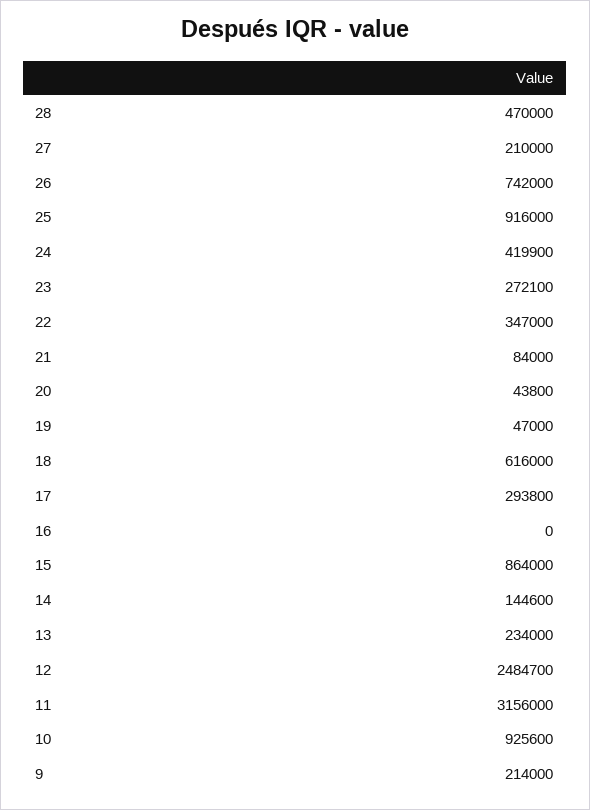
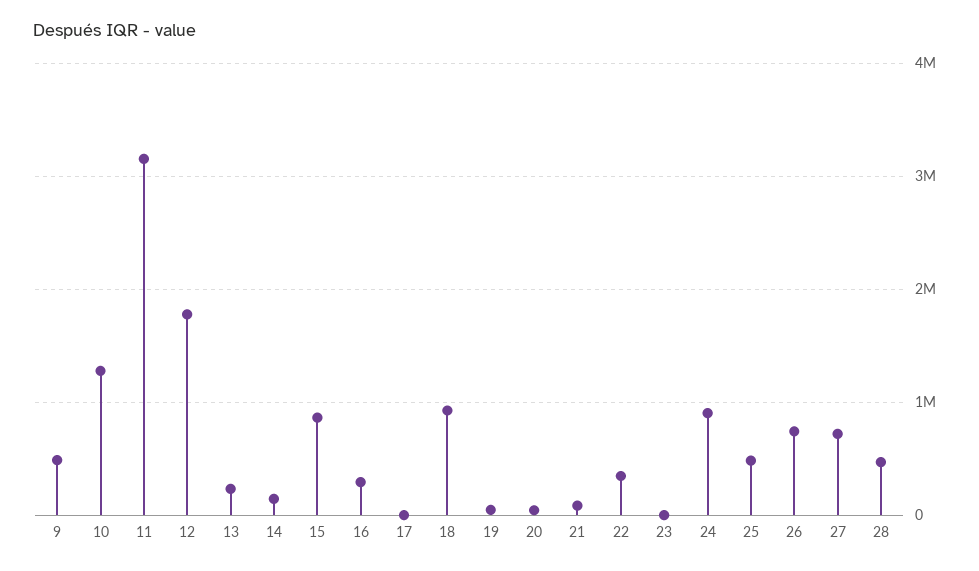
  {
    "28": 470000,
-   "27": 210000,
+   "27": 700000,
    "26": 742000,
-   "25": 916000,
+   "25": 500000,
-   "24": 419900,
+   "24": 900000,
-   "23": 272100,
+   "23": 0,
    "22": 347000,
    "21": 84000,
    "20": 43800,
    "19": 47000,
-   "18": 616000,
+   "18": 900000,
-   "17": 293800,
+   "17": 0,
-   "16": 0,
+   "16": 300000,
    "15": 864000,
    "14": 144600,
    "13": 234000,
-   "12": 2484700,
+   "12": 1800000,
    "11": 3156000,
-   "10": 925600,
+   "10": 1300000,
-   "9": 214000
+   "9": 500000
  }

